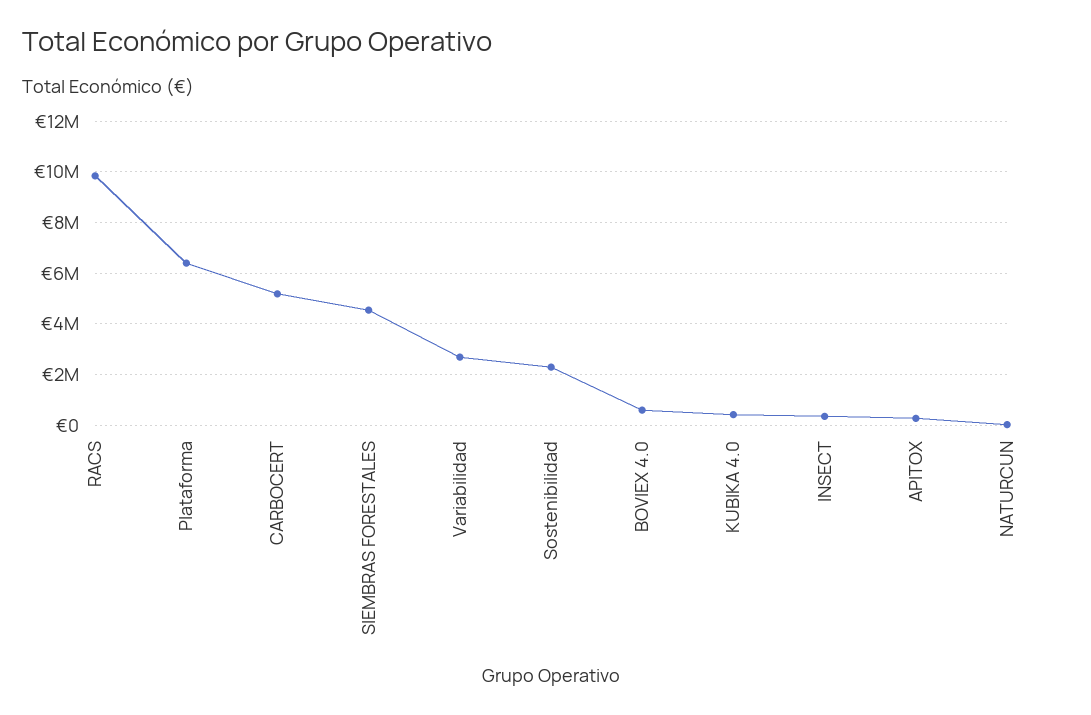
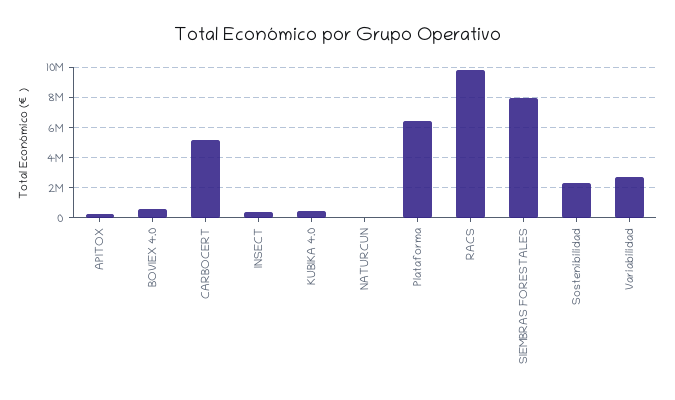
  {
    "RACS": 9750000,
    "Plataforma": 6500000,
    "CARBOCERT": 5250000,
-   "SIEMBRAS FORESTALES": 4500000,
+   "SIEMBRAS FORESTALES": 8000000,
    "Variabilidad": 2750000,
    "Sostenibilidad": 2250000,
    "BOVIEX 4.0": 500000,
    "KUBIKA 4.0": 500000,
    "INSECT": 250000,
    "APITOX": 250000,
    "NATURCUN": 0
  }

